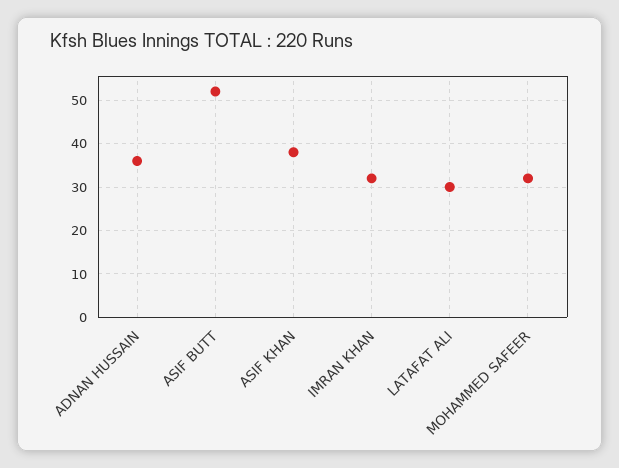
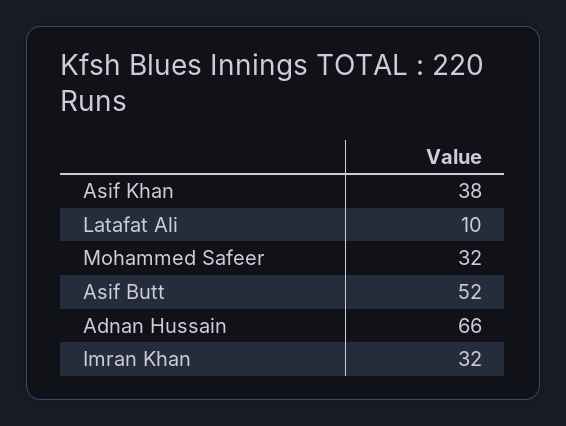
  {
-   "ADNAN HUSSAIN": 35,
+   "ADNAN HUSSAIN": 66,
    "ASIF BUTT": 52,
    "ASIF KHAN": 38,
    "IMRAN KHAN": 32,
-   "LATAFAT ALI": 30,
+   "LATAFAT ALI": 10,
    "MOHAMMED SAFEER": 32
  }

